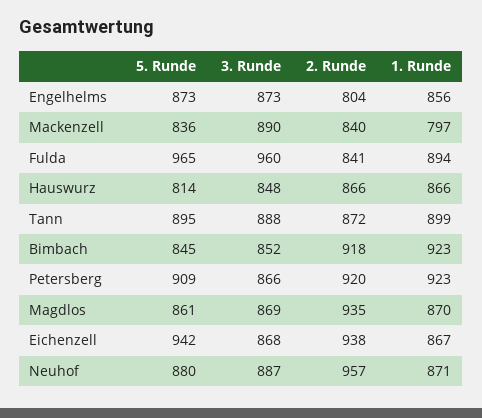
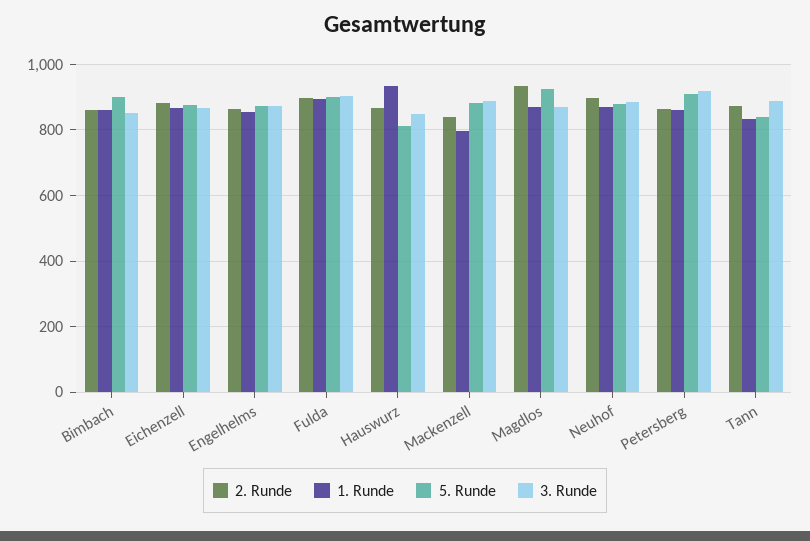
  {
    "5. Runde": {
      "Engelhelms": 873,
-     "Mackenzell": 836,
+     "Mackenzell": 880,
-     "Fulda": 965,
+     "Fulda": 900,
      "Hauswurz": 814,
-     "Tann": 895,
+     "Tann": 840,
-     "Bimbach": 845,
+     "Bimbach": 900,
      "Petersberg": 909,
-     "Magdlos": 861,
+     "Magdlos": 920,
-     "Eichenzell": 942,
+     "Eichenzell": 880,
      "Neuhof": 880
    },
    "3. Runde": {
      "Engelhelms": 873,
      "Mackenzell": 890,
-     "Fulda": 960,
+     "Fulda": 900,
      "Hauswurz": 848,
      "Tann": 888,
      "Bimbach": 852,
-     "Petersberg": 866,
+     "Petersberg": 920,
      "Magdlos": 869,
      "Eichenzell": 868,
      "Neuhof": 887
    },
    "2. Runde": {
-     "Engelhelms": 804,
+     "Engelhelms": 860,
      "Mackenzell": 840,
-     "Fulda": 841,
+     "Fulda": 900,
      "Hauswurz": 866,
      "Tann": 872,
-     "Bimbach": 918,
+     "Bimbach": 860,
-     "Petersberg": 920,
+     "Petersberg": 860,
      "Magdlos": 935,
-     "Eichenzell": 938,
+     "Eichenzell": 880,
-     "Neuhof": 957
+     "Neuhof": 900
    },
    "1. Runde": {
      "Engelhelms": 856,
      "Mackenzell": 797,
      "Fulda": 894,
-     "Hauswurz": 866,
+     "Hauswurz": 940,
-     "Tann": 899,
+     "Tann": 840,
-     "Bimbach": 923,
+     "Bimbach": 860,
-     "Petersberg": 923,
+     "Petersberg": 860,
      "Magdlos": 870,
      "Eichenzell": 867,
      "Neuhof": 871
    }
  }

